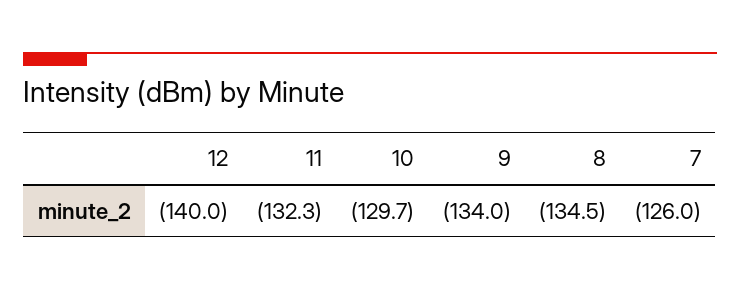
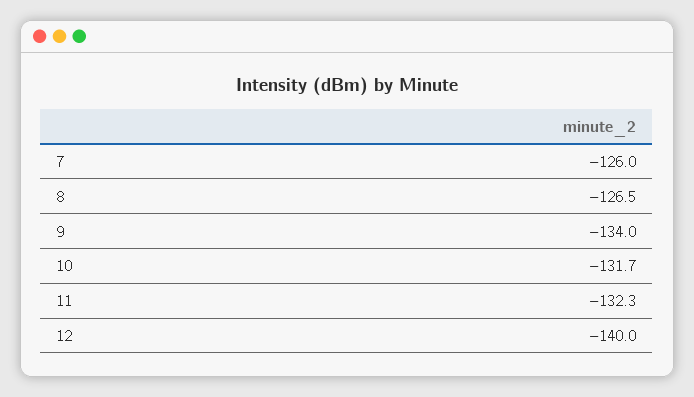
  {
    "12": -140,
    "11": -132.3,
-   "10": -129.7,
+   "10": -131.7,
    "9": -134,
-   "8": -134.5,
+   "8": -126.5,
    "7": -126
  }

